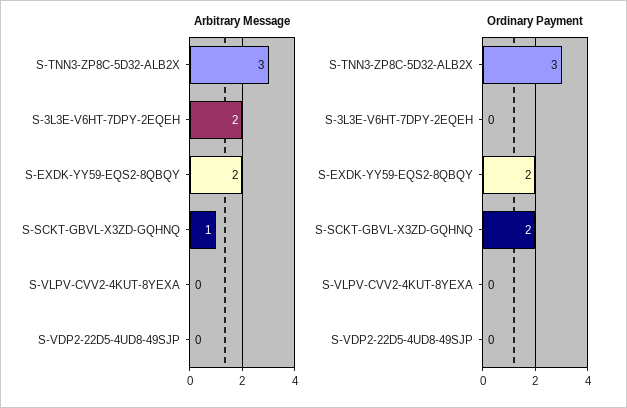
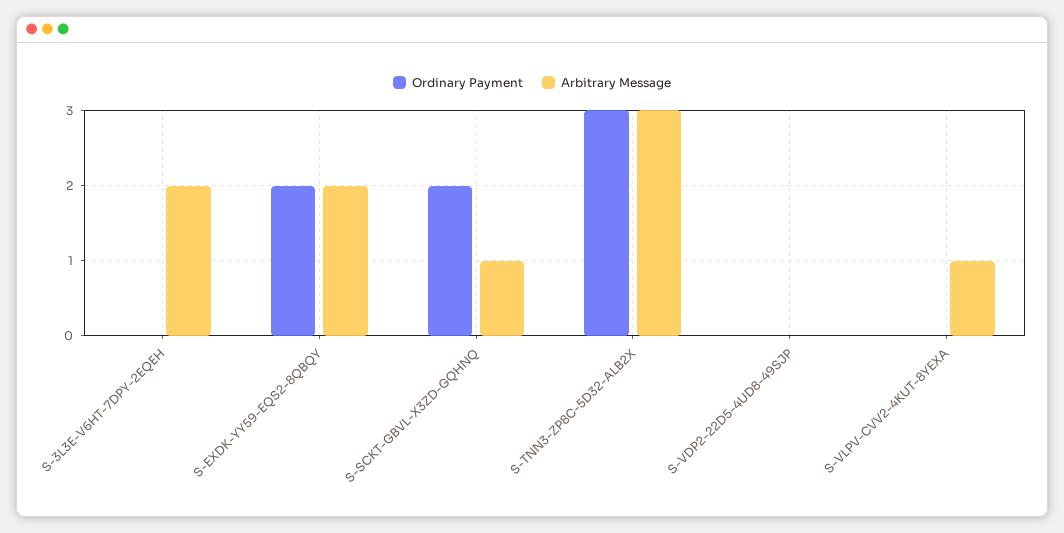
  {
    "Arbitrary Message": {
      "S-TNN3-ZP8C-5D32-ALB2X": 3,
      "S-3L3E-V6HT-7DPY-2EQEH": 2,
      "S-EXDK-YY59-EQS2-8QBQY": 2,
      "S-SCKT-GBVL-X3ZD-GQHNQ": 1,
-     "S-VLPV-CVV2-4KUT-8YEXA": 0,
+     "S-VLPV-CVV2-4KUT-8YEXA": 1,
      "S-VDP2-22D5-4UD8-49SJP": 0
    },
    "Ordinary Payment": {
      "S-TNN3-ZP8C-5D32-ALB2X": 3,
      "S-3L3E-V6HT-7DPY-2EQEH": 0,
      "S-EXDK-YY59-EQS2-8QBQY": 2,
      "S-SCKT-GBVL-X3ZD-GQHNQ": 2,
      "S-VLPV-CVV2-4KUT-8YEXA": 0,
      "S-VDP2-22D5-4UD8-49SJP": 0
    }
  }

